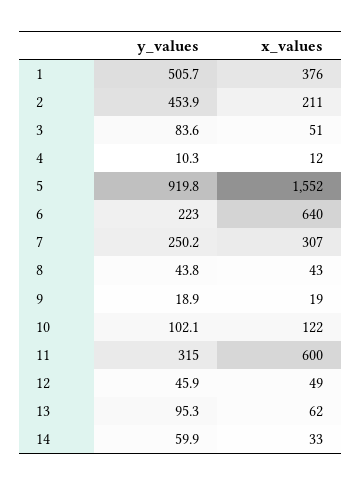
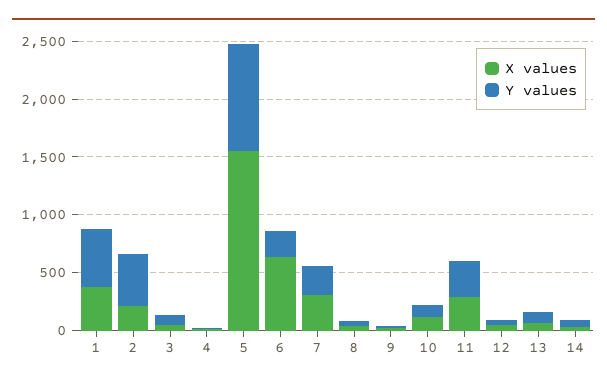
  {
    "y_values": {
      "1": 505.7,
      "2": 453.9,
      "3": 83.6,
      "4": 10.3,
      "5": 919.8,
      "6": 223,
      "7": 250.2,
      "8": 43.8,
      "9": 18.9,
      "10": 102.1,
      "11": 315,
      "12": 45.9,
      "13": 95.3,
      "14": 59.9
    },
    "x_values": {
      "1": 376,
      "2": 211,
      "3": 51,
      "4": 12,
      "5": 1552,
      "6": 640,
      "7": 307,
      "8": 43,
      "9": 19,
      "10": 122,
-     "11": 600,
+     "11": 300,
      "12": 49,
      "13": 62,
      "14": 33
    }
  }

